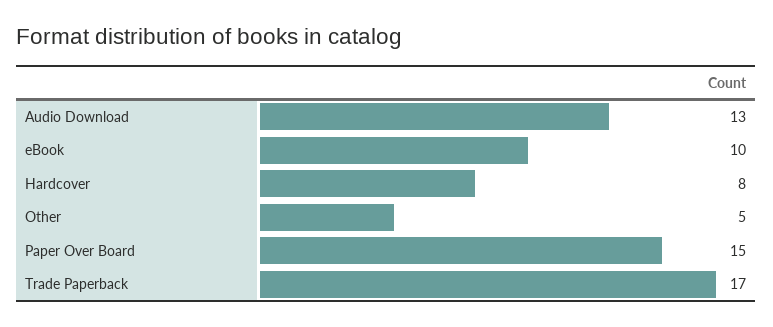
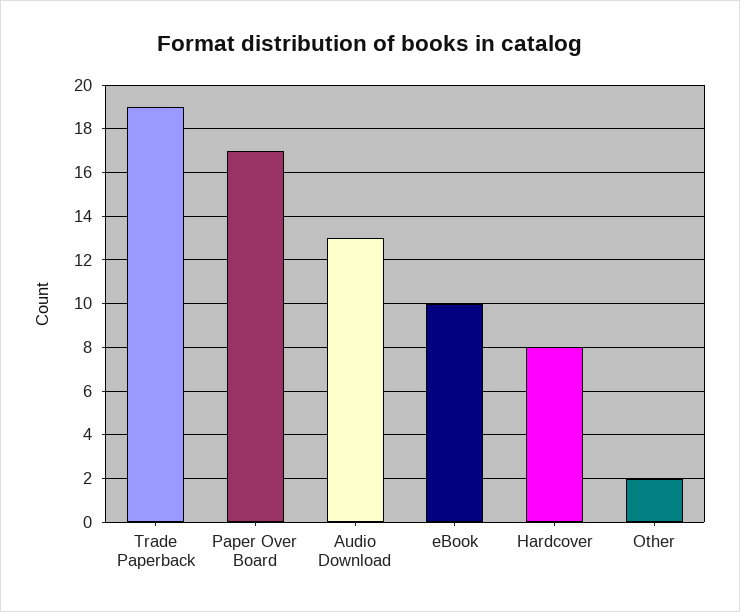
  {
    "Audio Download": 13,
    "eBook": 10,
    "Hardcover": 8,
-   "Other": 5,
+   "Other": 2,
-   "Paper Over Board": 15,
+   "Paper Over Board": 17,
-   "Trade Paperback": 17
+   "Trade Paperback": 19
  }

